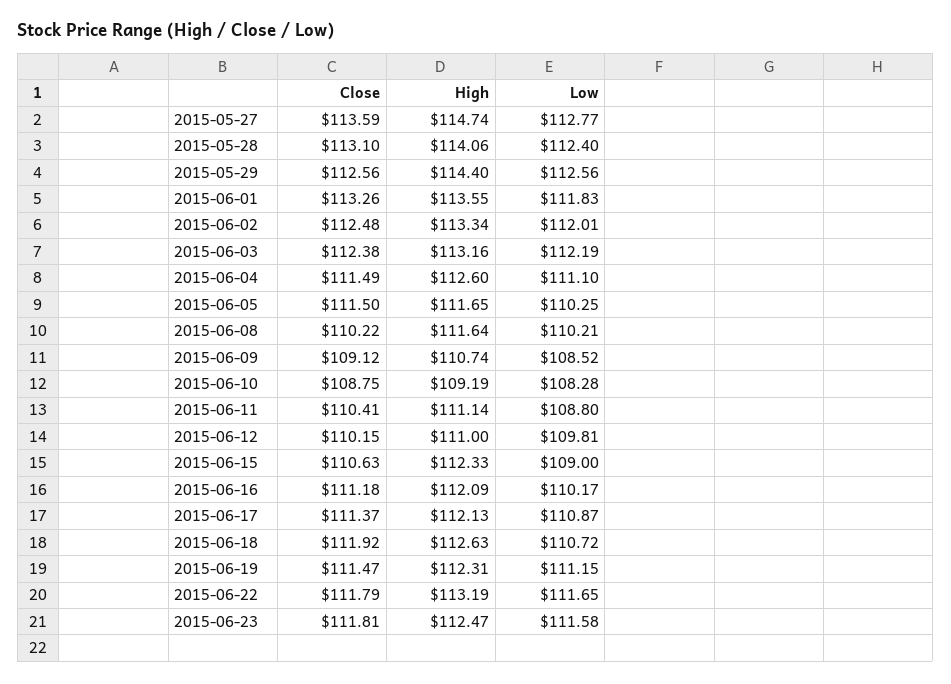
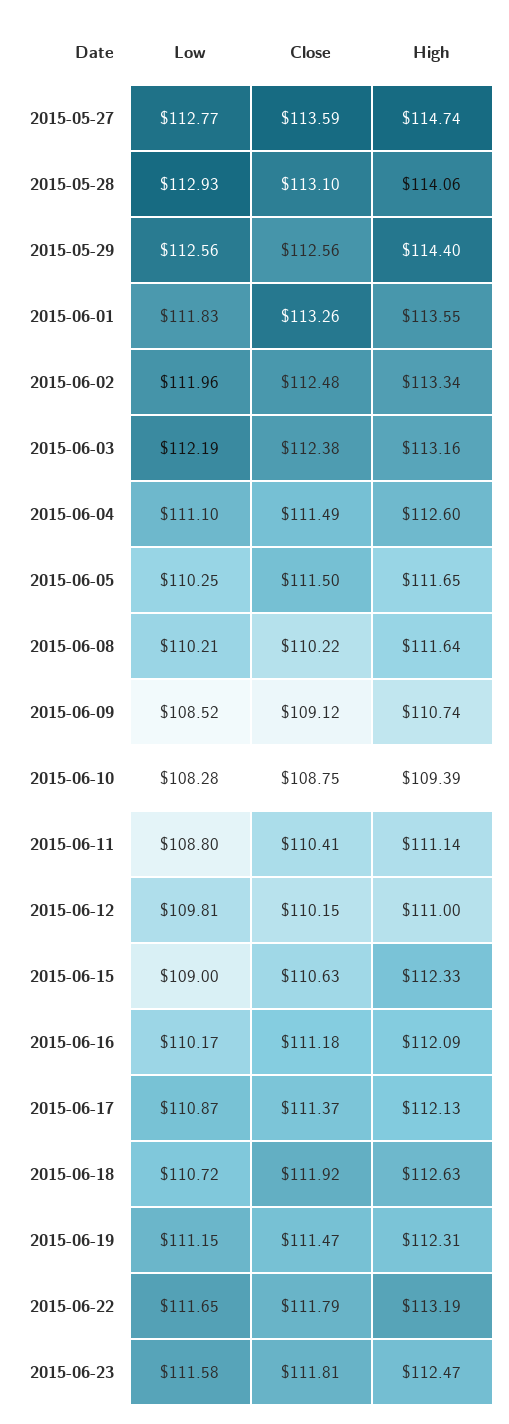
  {
    "Close": {
      "2015-05-27": 113.59,
      "2015-05-28": 113.1,
      "2015-05-29": 112.56,
      "2015-06-01": 113.26,
      "2015-06-02": 112.48,
      "2015-06-03": 112.38,
      "2015-06-04": 111.49,
      "2015-06-05": 111.5,
      "2015-06-08": 110.22,
      "2015-06-09": 109.12,
      "2015-06-10": 108.75,
      "2015-06-11": 110.41,
      "2015-06-12": 110.15,
      "2015-06-15": 110.63,
      "2015-06-16": 111.18,
      "2015-06-17": 111.37,
      "2015-06-18": 111.92,
      "2015-06-19": 111.47,
      "2015-06-22": 111.79,
      "2015-06-23": 111.81
    },
    "High": {
      "2015-05-27": 114.74,
      "2015-05-28": 114.06,
      "2015-05-29": 114.4,
      "2015-06-01": 113.55,
      "2015-06-02": 113.34,
      "2015-06-03": 113.16,
      "2015-06-04": 112.6,
      "2015-06-05": 111.65,
      "2015-06-08": 111.64,
      "2015-06-09": 110.74,
-     "2015-06-10": 109.19,
+     "2015-06-10": 109.39,
      "2015-06-11": 111.14,
      "2015-06-12": 111,
      "2015-06-15": 112.33,
      "2015-06-16": 112.09,
      "2015-06-17": 112.13,
      "2015-06-18": 112.63,
      "2015-06-19": 112.31,
      "2015-06-22": 113.19,
      "2015-06-23": 112.47
    },
    "Low": {
      "2015-05-27": 112.77,
-     "2015-05-28": 112.4,
+     "2015-05-28": 112.93,
      "2015-05-29": 112.56,
      "2015-06-01": 111.83,
-     "2015-06-02": 112.01,
+     "2015-06-02": 111.96,
      "2015-06-03": 112.19,
      "2015-06-04": 111.1,
      "2015-06-05": 110.25,
      "2015-06-08": 110.21,
      "2015-06-09": 108.52,
      "2015-06-10": 108.28,
      "2015-06-11": 108.8,
      "2015-06-12": 109.81,
      "2015-06-15": 109,
      "2015-06-16": 110.17,
      "2015-06-17": 110.87,
      "2015-06-18": 110.72,
      "2015-06-19": 111.15,
      "2015-06-22": 111.65,
      "2015-06-23": 111.58
    }
  }

